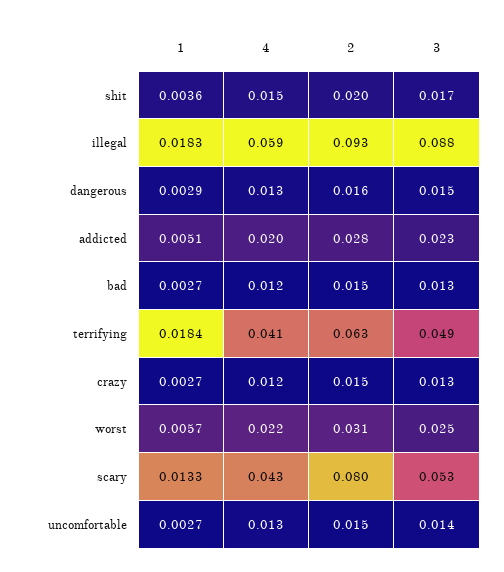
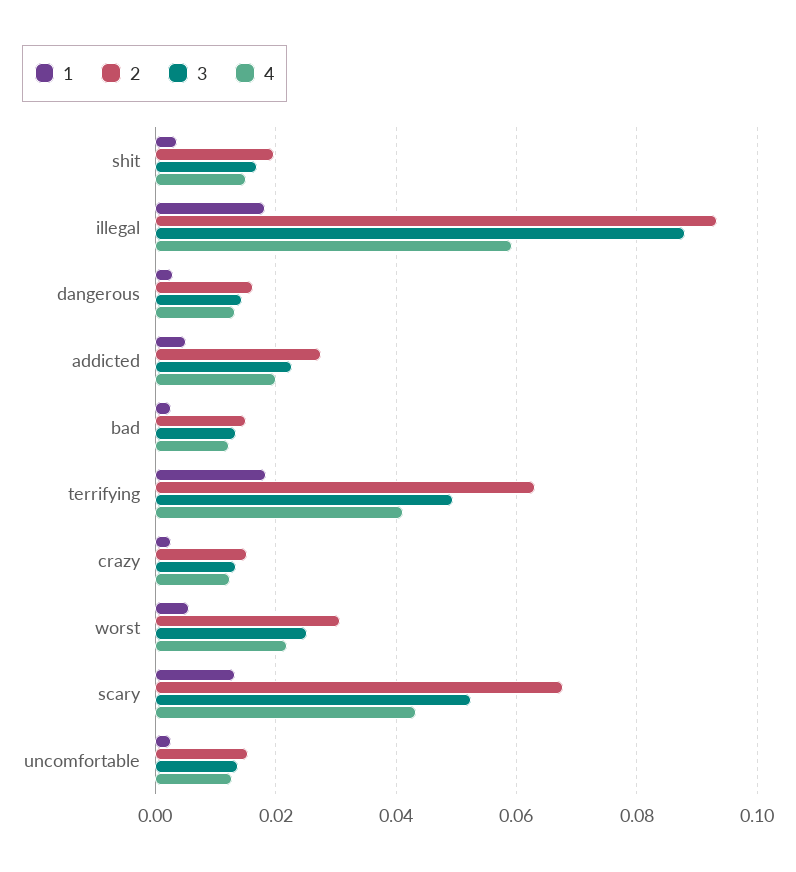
  {
    "1": {
      "shit": 0.0036,
      "illegal": 0.0183,
      "dangerous": 0.0029,
      "addicted": 0.0051,
      "bad": 0.0027,
      "terrifying": 0.0184,
      "crazy": 0.0027,
      "worst": 0.0057,
      "scary": 0.0133,
      "uncomfortable": 0.0027
    },
    "4": {
      "shit": 0.015,
      "illegal": 0.059,
      "dangerous": 0.013,
      "addicted": 0.02,
      "bad": 0.012,
      "terrifying": 0.041,
      "crazy": 0.012,
      "worst": 0.022,
      "scary": 0.043,
      "uncomfortable": 0.013
    },
    "2": {
      "shit": 0.02,
      "illegal": 0.093,
      "dangerous": 0.016,
      "addicted": 0.028,
      "bad": 0.015,
      "terrifying": 0.063,
      "crazy": 0.015,
      "worst": 0.031,
-     "scary": 0.08,
+     "scary": 0.068,
      "uncomfortable": 0.015
    },
    "3": {
      "shit": 0.017,
      "illegal": 0.088,
      "dangerous": 0.015,
      "addicted": 0.023,
      "bad": 0.013,
      "terrifying": 0.049,
      "crazy": 0.013,
      "worst": 0.025,
      "scary": 0.053,
      "uncomfortable": 0.014
    }
  }

